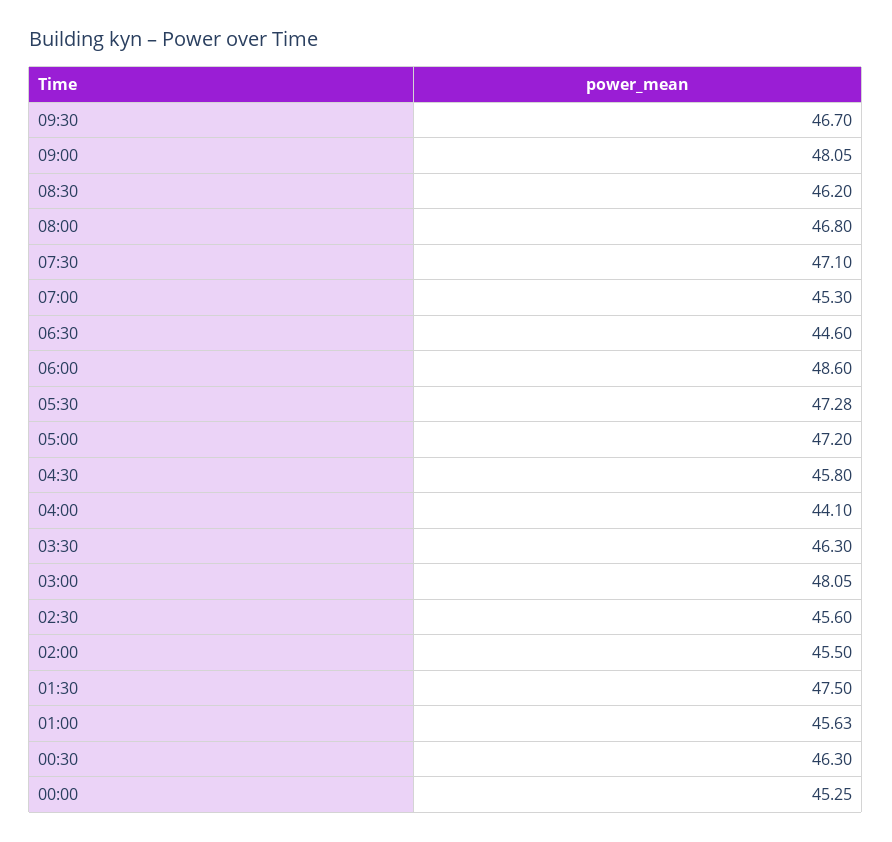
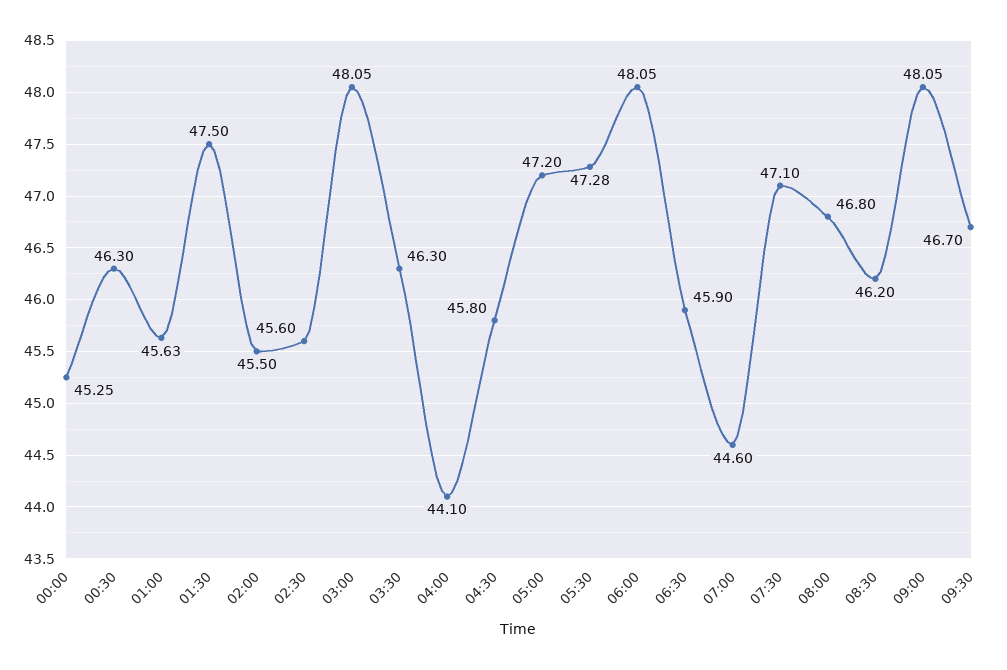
  {
    "09:30": 46.7,
    "09:00": 48.05,
    "08:30": 46.2,
    "08:00": 46.8,
    "07:30": 47.1,
-   "07:00": 45.3,
+   "07:00": 44.6,
-   "06:30": 44.6,
+   "06:30": 45.9,
-   "06:00": 48.6,
+   "06:00": 48.05,
    "05:30": 47.28,
    "05:00": 47.2,
    "04:30": 45.8,
    "04:00": 44.1,
    "03:30": 46.3,
    "03:00": 48.05,
    "02:30": 45.6,
    "02:00": 45.5,
    "01:30": 47.5,
    "01:00": 45.63,
    "00:30": 46.3,
    "00:00": 45.25
  }

